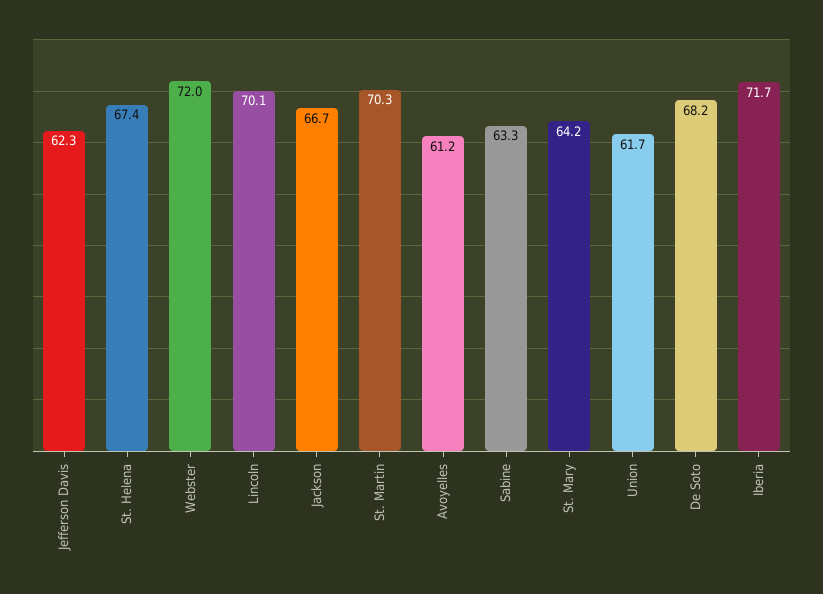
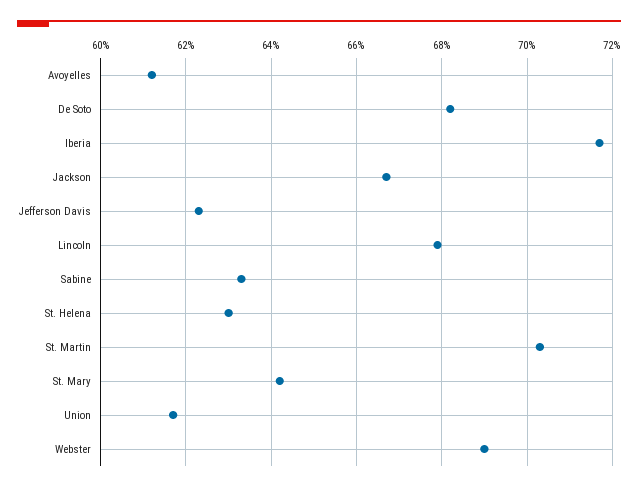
  {
    "Jefferson Davis": 62.3,
-   "St. Helena": 67.4,
+   "St. Helena": 63,
-   "Webster": 72,
+   "Webster": 69,
-   "Lincoln": 70.1,
+   "Lincoln": 68,
    "Jackson": 66.7,
    "St. Martin": 70.3,
    "Avoyelles": 61.2,
    "Sabine": 63.3,
    "St. Mary": 64.2,
    "Union": 61.7,
    "De Soto": 68.2,
    "Iberia": 71.7
  }

